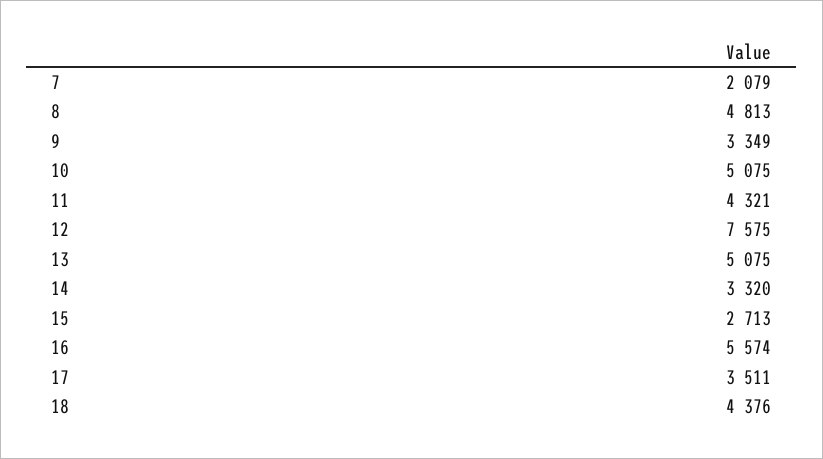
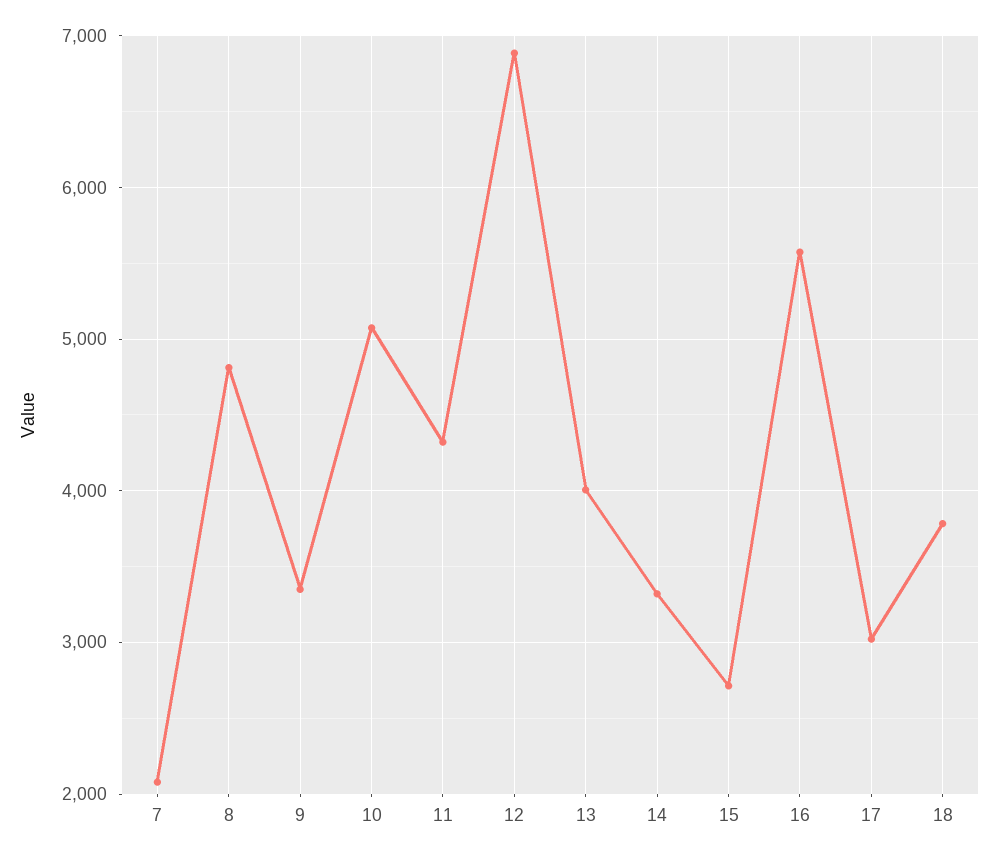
  {
    "7": 2079,
    "8": 4813,
    "9": 3349,
    "10": 5075,
    "11": 4321,
-   "12": 7575,
+   "12": 6900,
-   "13": 5075,
+   "13": 4000,
    "14": 3320,
    "15": 2713,
    "16": 5574,
-   "17": 3511,
+   "17": 3000,
-   "18": 4376
+   "18": 3800
  }

